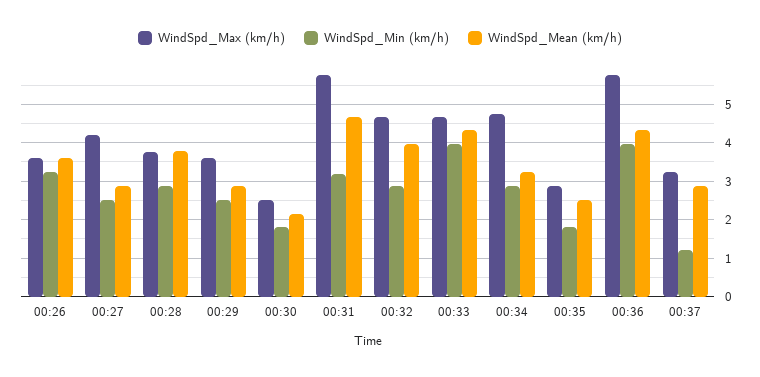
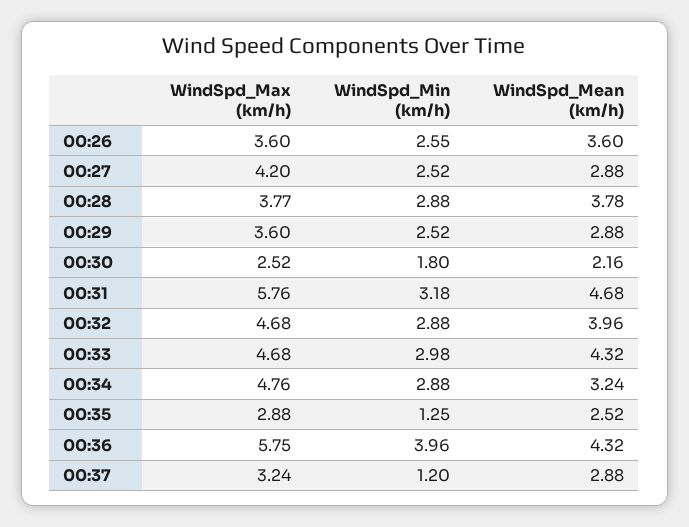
  {
    "WindSpd_Max (km/h)": {
      "00:26": 3.6,
      "00:27": 4.2,
      "00:28": 3.77,
      "00:29": 3.6,
      "00:30": 2.52,
      "00:31": 5.76,
      "00:32": 4.68,
      "00:33": 4.68,
      "00:34": 4.76,
      "00:35": 2.88,
      "00:36": 5.75,
      "00:37": 3.24
    },
    "WindSpd_Min (km/h)": {
-     "00:26": 3.2,
+     "00:26": 2.55,
      "00:27": 2.52,
      "00:28": 2.88,
      "00:29": 2.52,
      "00:30": 1.8,
      "00:31": 3.18,
      "00:32": 2.88,
-     "00:33": 4,
+     "00:33": 2.98,
      "00:34": 2.88,
-     "00:35": 1.8,
+     "00:35": 1.25,
      "00:36": 3.96,
      "00:37": 1.2
    },
    "WindSpd_Mean (km/h)": {
      "00:26": 3.6,
      "00:27": 2.88,
      "00:28": 3.78,
      "00:29": 2.88,
      "00:30": 2.16,
      "00:31": 4.68,
      "00:32": 3.96,
      "00:33": 4.32,
      "00:34": 3.24,
      "00:35": 2.52,
      "00:36": 4.32,
      "00:37": 2.88
    }
  }

